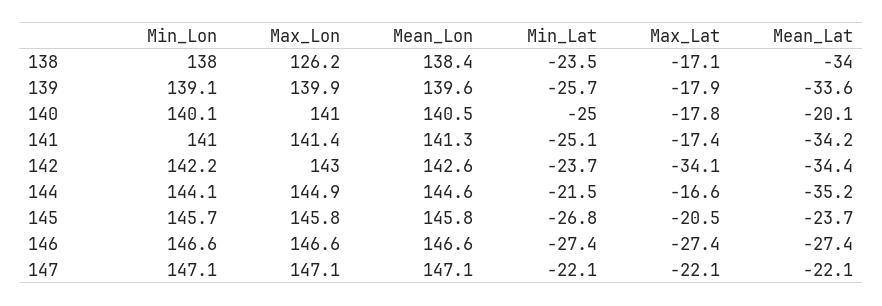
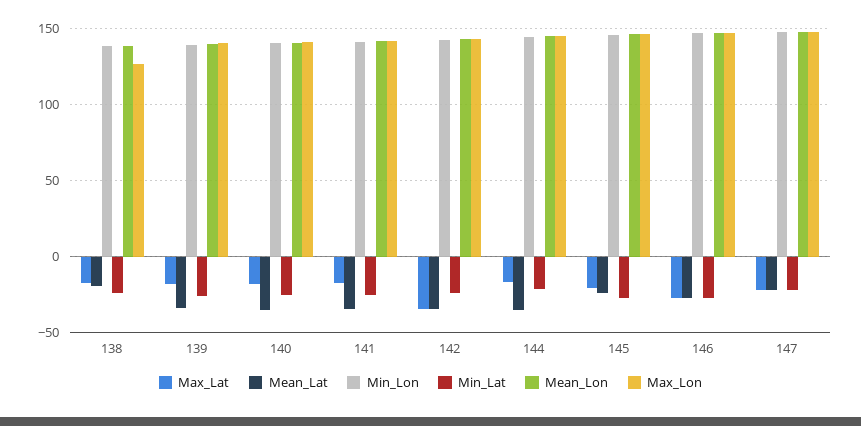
  {
    "Min_Lon": {
      "138": 138,
      "139": 139.1,
      "140": 140.1,
      "141": 141,
      "142": 142.2,
      "144": 144.1,
      "145": 145.7,
      "146": 146.6,
      "147": 147.1
    },
    "Max_Lon": {
      "138": 126.2,
      "139": 139.9,
      "140": 141,
      "141": 141.4,
      "142": 143,
      "144": 144.9,
      "145": 145.8,
      "146": 146.6,
      "147": 147.1
    },
    "Mean_Lon": {
      "138": 138.4,
      "139": 139.6,
      "140": 140.5,
      "141": 141.3,
      "142": 142.6,
      "144": 144.6,
      "145": 145.8,
      "146": 146.6,
      "147": 147.1
    },
    "Min_Lat": {
      "138": -23.5,
      "139": -25.7,
      "140": -25,
      "141": -25.1,
      "142": -23.7,
      "144": -21.5,
      "145": -26.8,
      "146": -27.4,
      "147": -22.1
    },
    "Max_Lat": {
      "138": -17.1,
      "139": -17.9,
      "140": -17.8,
      "141": -17.4,
      "142": -34.1,
      "144": -16.6,
      "145": -20.5,
      "146": -27.4,
      "147": -22.1
    },
    "Mean_Lat": {
-     "138": -34,
+     "138": -20,
      "139": -33.6,
-     "140": -20.1,
+     "140": -35,
      "141": -34.2,
      "142": -34.4,
      "144": -35.2,
      "145": -23.7,
      "146": -27.4,
      "147": -22.1
    }
  }

